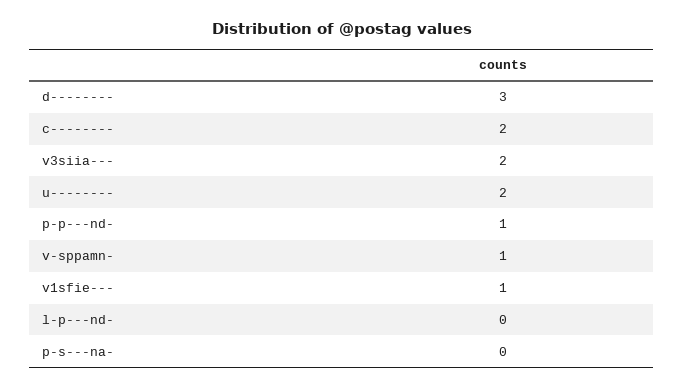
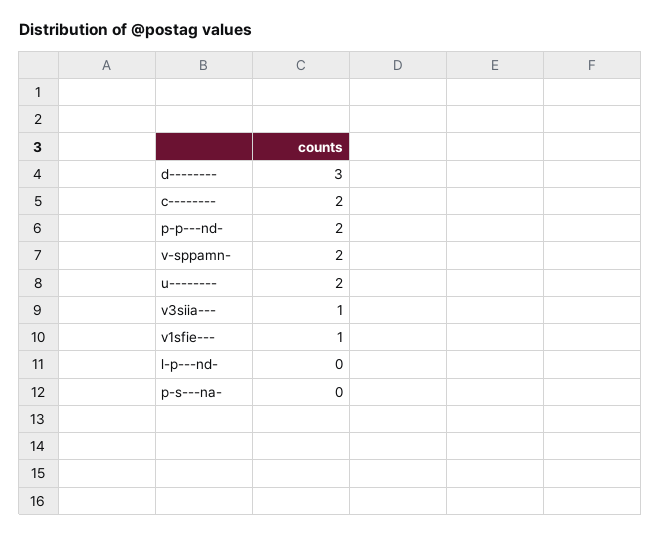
  {
    "d--------": 3,
    "c--------": 2,
-   "v3siia---": 2,
+   "v3siia---": 1,
    "u--------": 2,
-   "p-p---nd-": 1,
+   "p-p---nd-": 2,
-   "v-sppamn-": 1,
+   "v-sppamn-": 2,
    "v1sfie---": 1,
    "l-p---nd-": 0,
    "p-s---na-": 0
  }

